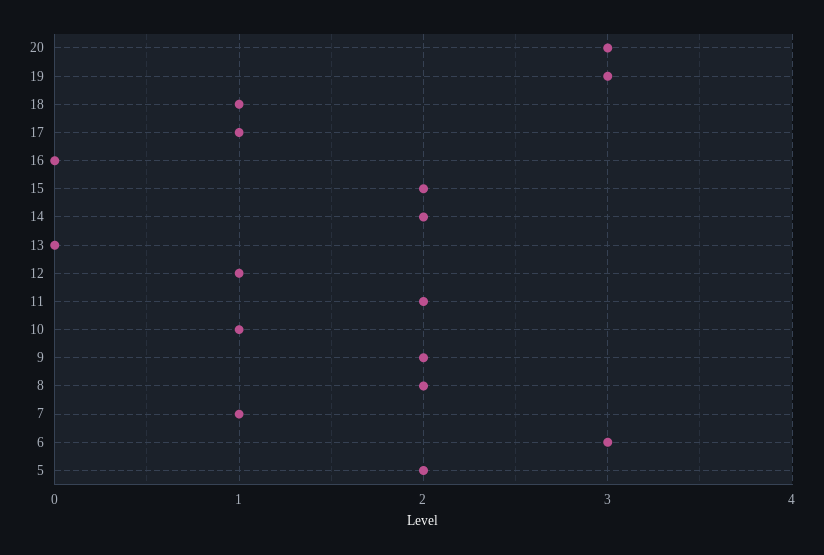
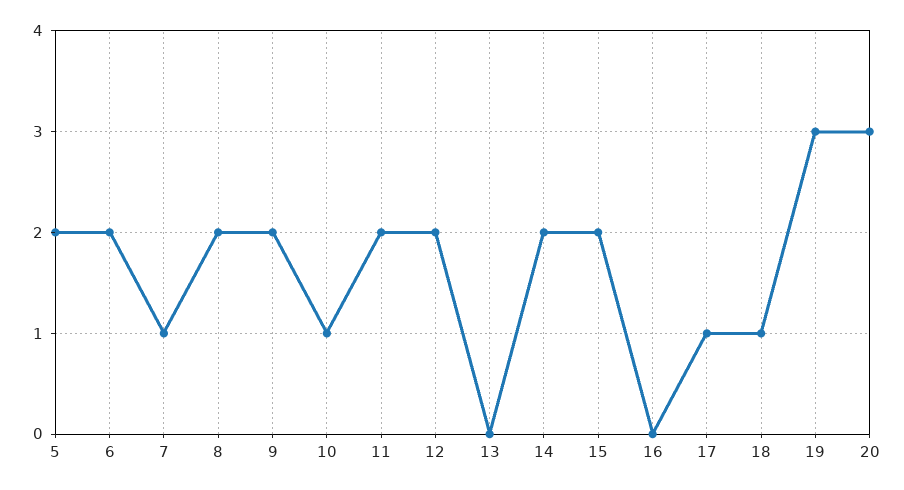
  {
    "20": 3,
    "19": 3,
    "18": 1,
    "17": 1,
    "16": 0,
    "15": 2,
    "14": 2,
    "13": 0,
-   "12": 1,
+   "12": 2,
    "11": 2,
    "10": 1,
    "9": 2,
    "8": 2,
    "7": 1,
-   "6": 3,
+   "6": 2,
    "5": 2
  }

